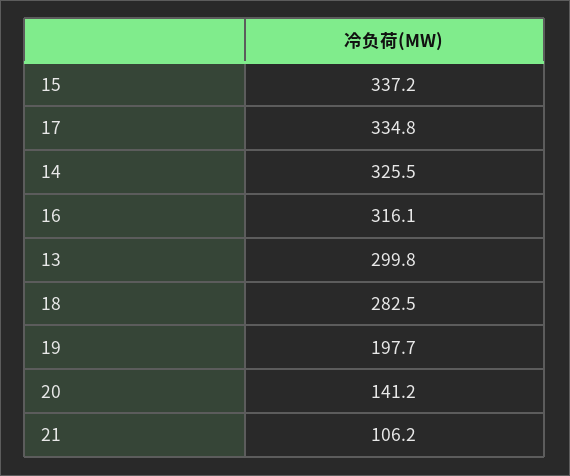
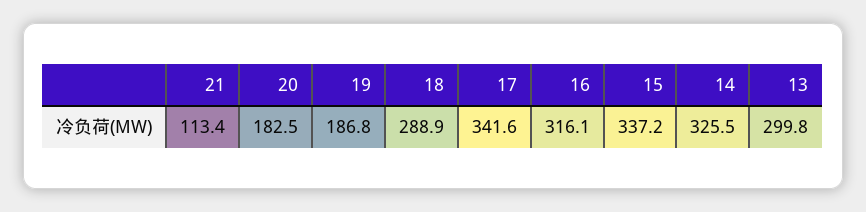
  {
    "15": 337.2,
-   "17": 334.8,
+   "17": 341.6,
    "14": 325.5,
    "16": 316.1,
    "13": 299.8,
-   "18": 282.5,
+   "18": 288.9,
-   "19": 197.7,
+   "19": 186.8,
-   "20": 141.2,
+   "20": 182.5,
-   "21": 106.2
+   "21": 113.4
  }

